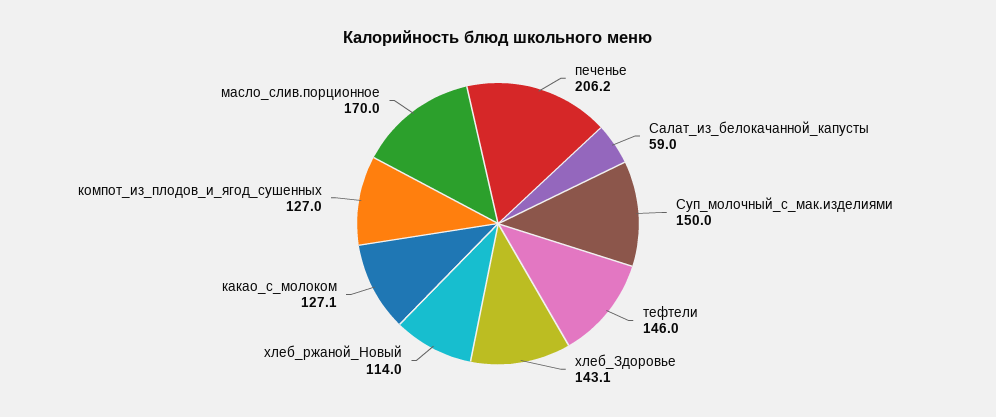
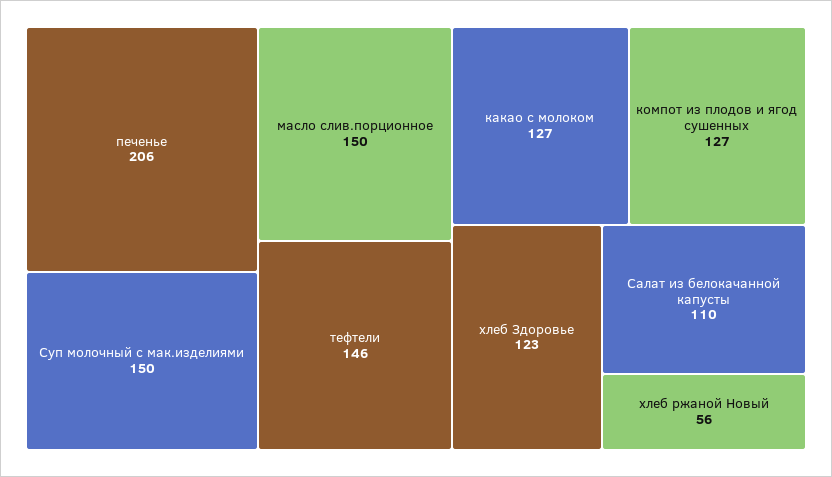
  {
    "печенье": 206.2,
-   "Салат_из_белокачанной_капусты": 59,
+   "Салат_из_белокачанной_капусты": 110,
    "Суп_молочный_с_мак.изделиями": 150,
    "тефтели": 146,
-   "хлеб_Здоровье": 143.1,
+   "хлеб_Здоровье": 123,
-   "хлеб_ржаной_Новый": 114,
+   "хлеб_ржаной_Новый": 56,
    "какао_с_молоком": 127.1,
    "компот_из_плодов_и_ягод_сушенных": 127,
-   "масло_слив.порционное": 170
+   "масло_слив.порционное": 150
  }

